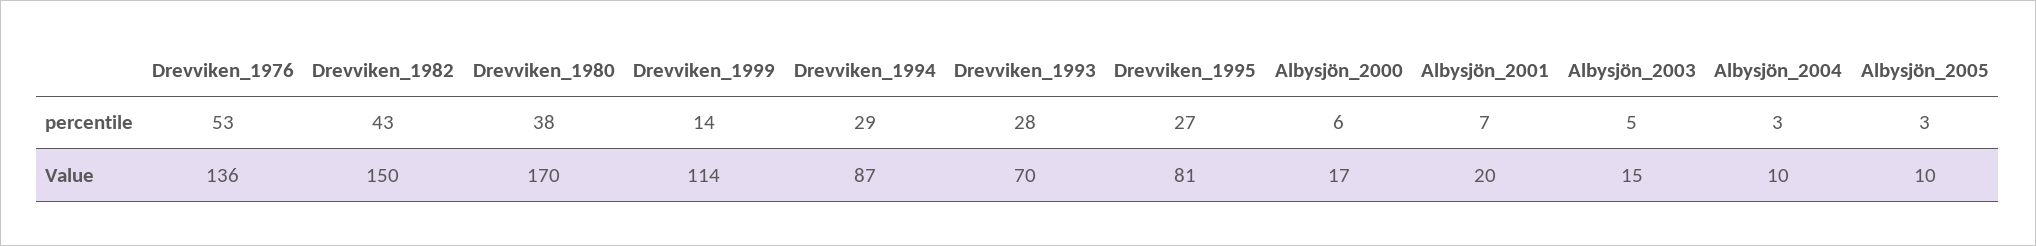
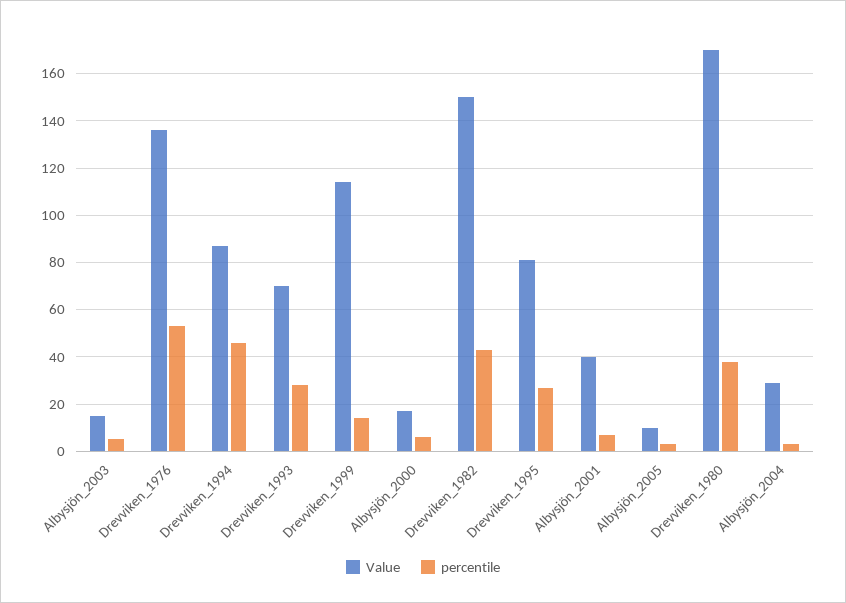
  {
    "percentile": {
      "Drevviken_1976": 53,
      "Drevviken_1982": 43,
      "Drevviken_1980": 38,
      "Drevviken_1999": 14,
-     "Drevviken_1994": 29,
+     "Drevviken_1994": 45,
      "Drevviken_1993": 28,
      "Drevviken_1995": 27,
      "Albysjön_2000": 6,
      "Albysjön_2001": 7,
      "Albysjön_2003": 5,
      "Albysjön_2004": 3,
      "Albysjön_2005": 3
    },
    "Value": {
      "Drevviken_1976": 136,
      "Drevviken_1982": 150,
      "Drevviken_1980": 170,
      "Drevviken_1999": 114,
      "Drevviken_1994": 87,
      "Drevviken_1993": 70,
      "Drevviken_1995": 81,
      "Albysjön_2000": 17,
-     "Albysjön_2001": 20,
+     "Albysjön_2001": 40,
      "Albysjön_2003": 15,
-     "Albysjön_2004": 10,
+     "Albysjön_2004": 30,
      "Albysjön_2005": 10
    }
  }

